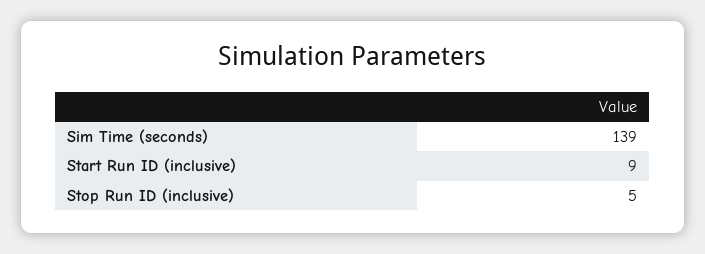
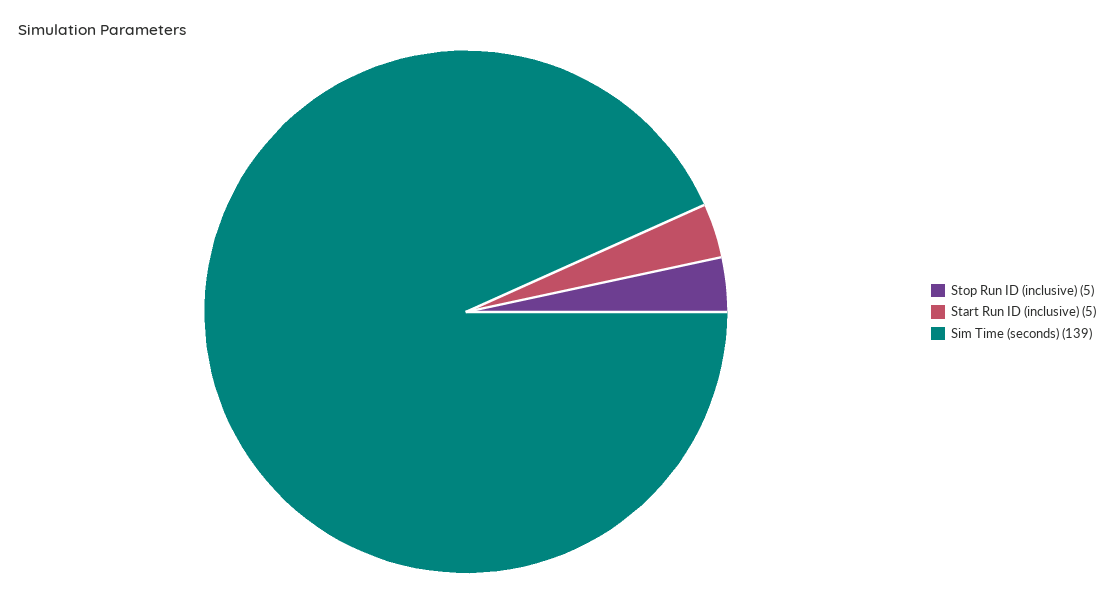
  {
    "Sim Time (seconds)": 139,
-   "Start Run ID (inclusive)": 9,
+   "Start Run ID (inclusive)": 5,
    "Stop Run ID (inclusive)": 5
  }

